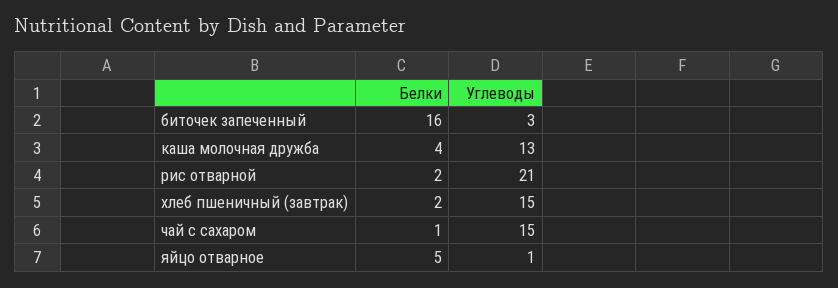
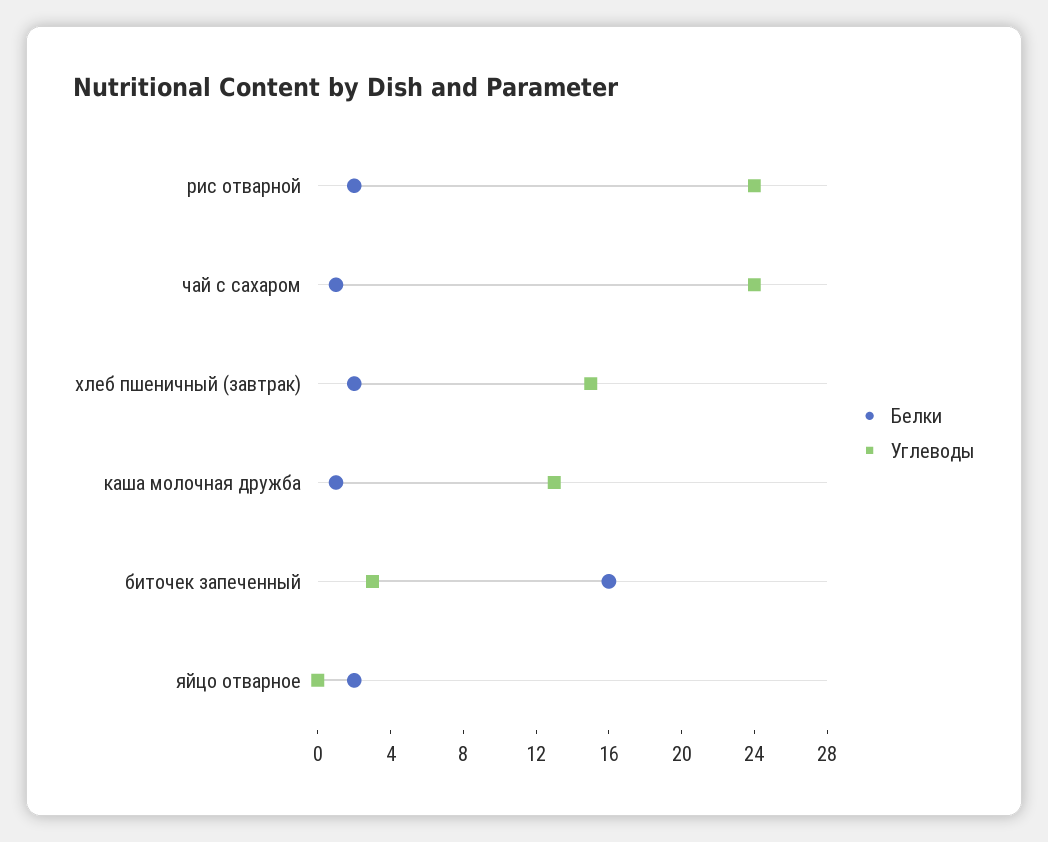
  {
    "Белки": {
      "биточек запеченный": 16,
-     "каша молочная дружба": 4,
+     "каша молочная дружба": 1,
      "рис отварной": 2,
      "хлеб пшеничный (завтрак)": 2,
      "чай с сахаром": 1,
-     "яйцо отварное": 5
+     "яйцо отварное": 2
    },
    "Углеводы": {
      "биточек запеченный": 3,
      "каша молочная дружба": 13,
-     "рис отварной": 21,
+     "рис отварной": 24,
      "хлеб пшеничный (завтрак)": 15,
-     "чай с сахаром": 15,
+     "чай с сахаром": 24,
-     "яйцо отварное": 1
+     "яйцо отварное": 0
    }
  }

